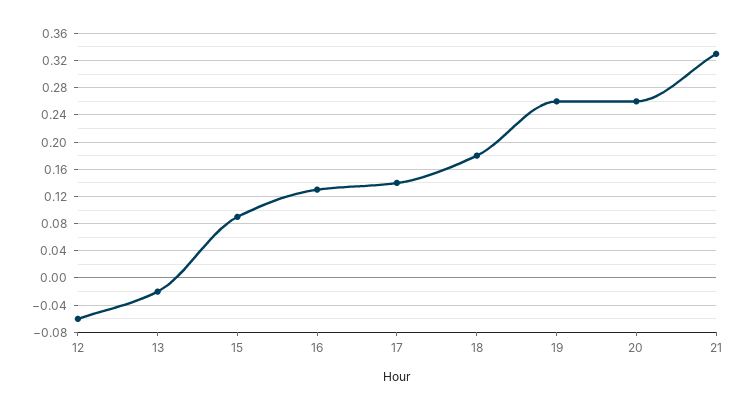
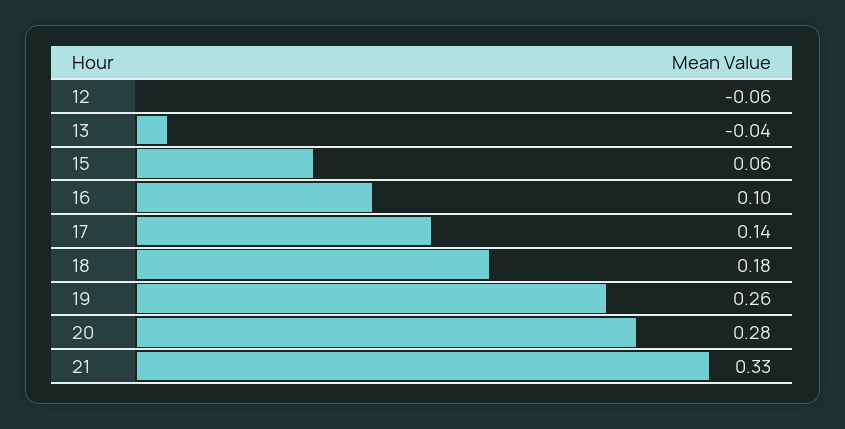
  {
    "12": -0.06,
-   "13": -0.02,
+   "13": -0.04,
-   "15": 0.09,
+   "15": 0.06,
-   "16": 0.13,
+   "16": 0.1,
    "17": 0.14,
    "18": 0.18,
    "19": 0.26,
-   "20": 0.26,
+   "20": 0.28,
    "21": 0.33
  }

